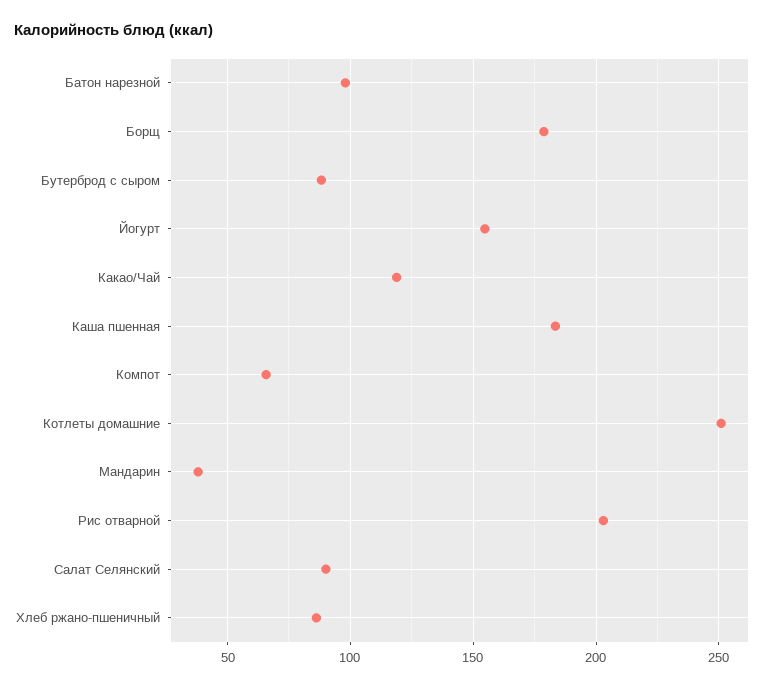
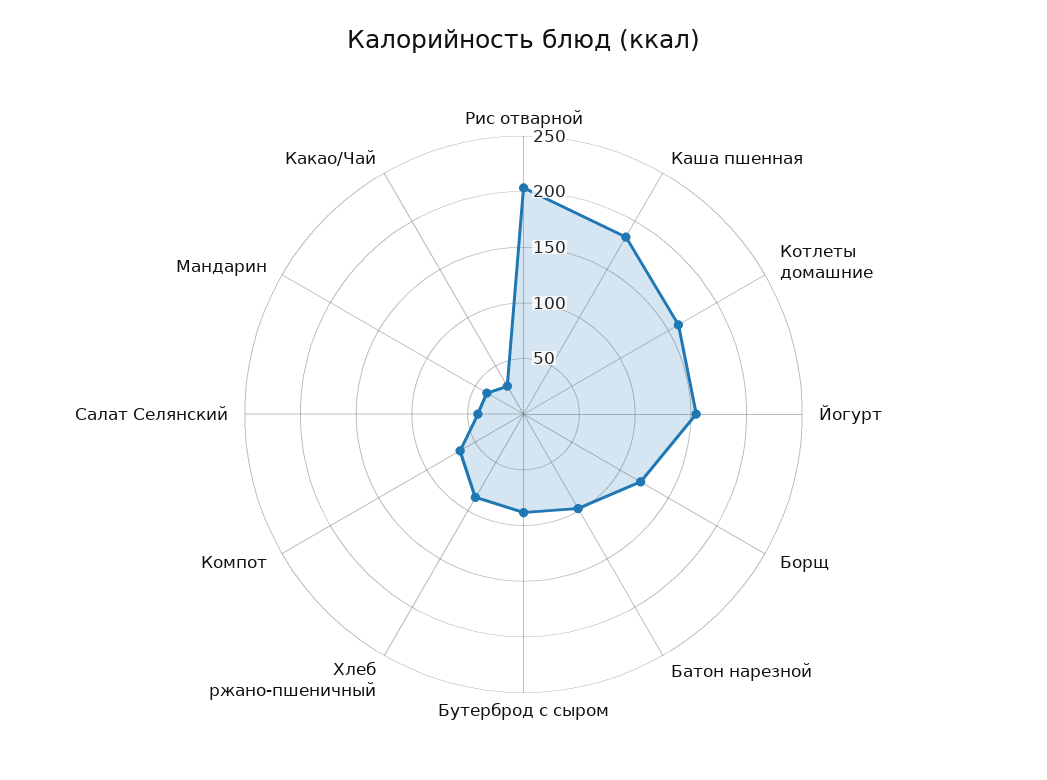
  {
    "Батон нарезной": 100,
-   "Борщ": 180,
+   "Борщ": 120,
    "Бутерброд с сыром": 90,
    "Йогурт": 155,
-   "Какао/Чай": 120,
+   "Какао/Чай": 30,
    "Каша пшенная": 185,
    "Компот": 65,
-   "Котлеты домашние": 250,
+   "Котлеты домашние": 160,
    "Мандарин": 40,
    "Рис отварной": 205,
-   "Салат Селянский": 90,
+   "Салат Селянский": 40,
    "Хлеб ржано-пшеничный": 85
  }

